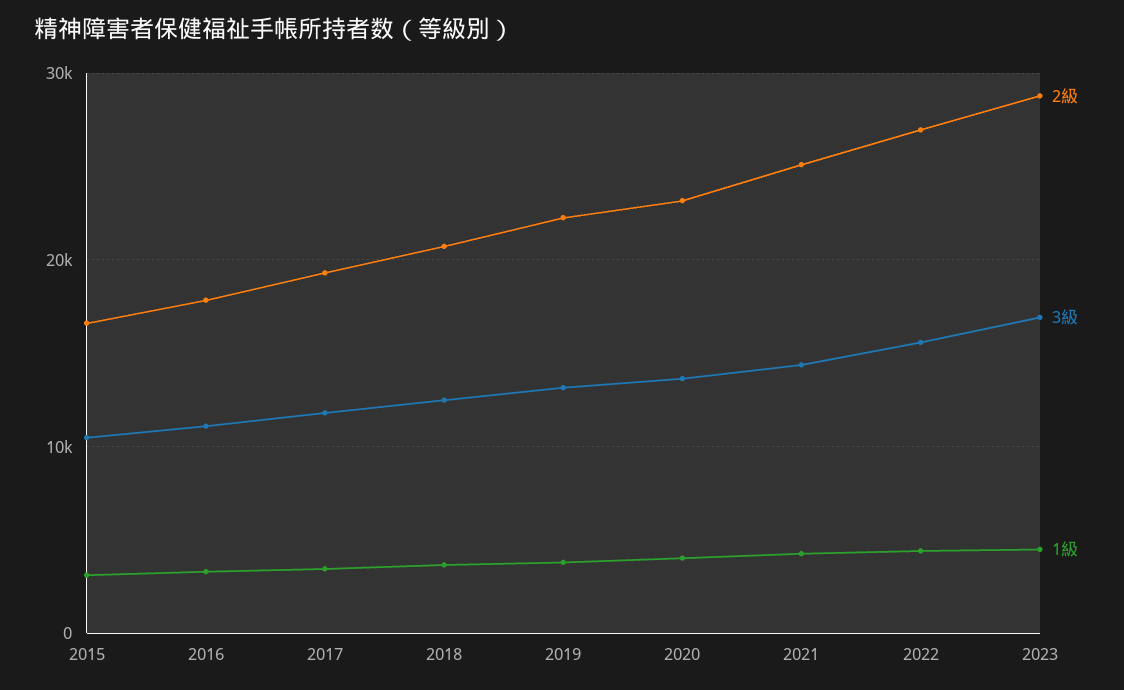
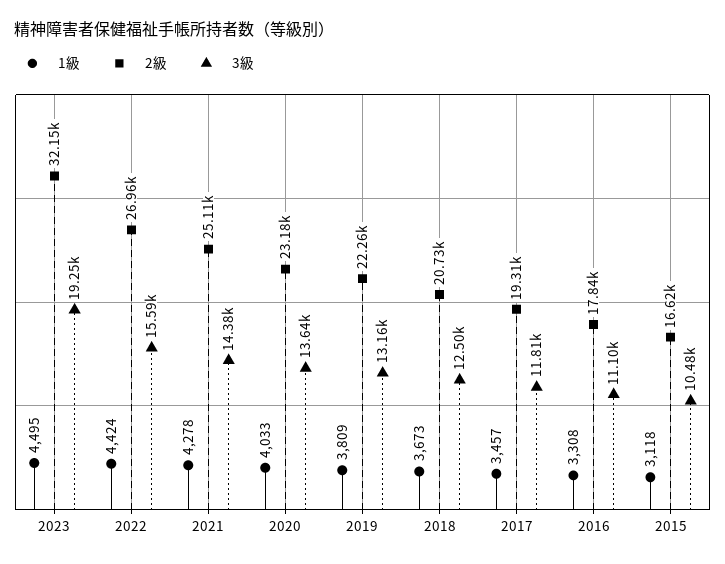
  {
    "2級": {
      "2015": 16620,
      "2016": 17840,
      "2017": 19310,
      "2018": 20730,
      "2019": 22260,
      "2020": 23180,
      "2021": 25110,
      "2022": 26960,
-     "2023": 29000
+     "2023": 32150
    },
    "3級": {
      "2015": 10480,
      "2016": 11100,
      "2017": 11810,
      "2018": 12500,
      "2019": 13160,
      "2020": 13640,
      "2021": 14380,
      "2022": 15590,
-     "2023": 17000
+     "2023": 19250
    },
    "1級": {
      "2015": 3118,
      "2016": 3308,
      "2017": 3457,
      "2018": 3673,
      "2019": 3809,
      "2020": 4033,
      "2021": 4278,
      "2022": 4424,
      "2023": 4495
    }
  }

